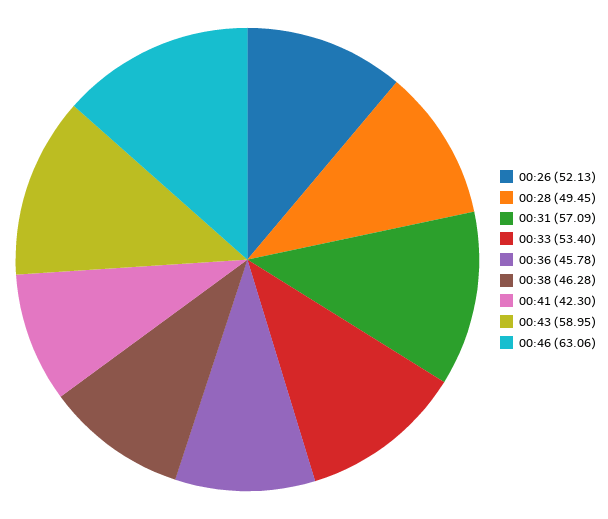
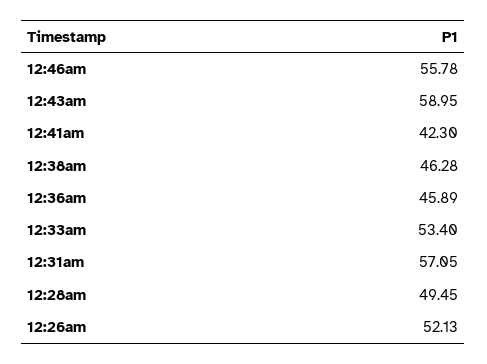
  {
    "00:26": 52.13,
    "00:28": 49.45,
-   "00:31": 57.09,
+   "00:31": 57.05,
    "00:33": 53.4,
-   "00:36": 45.78,
+   "00:36": 45.89,
    "00:38": 46.28,
    "00:41": 42.3,
    "00:43": 58.95,
-   "00:46": 63.06
+   "00:46": 55.78
  }

